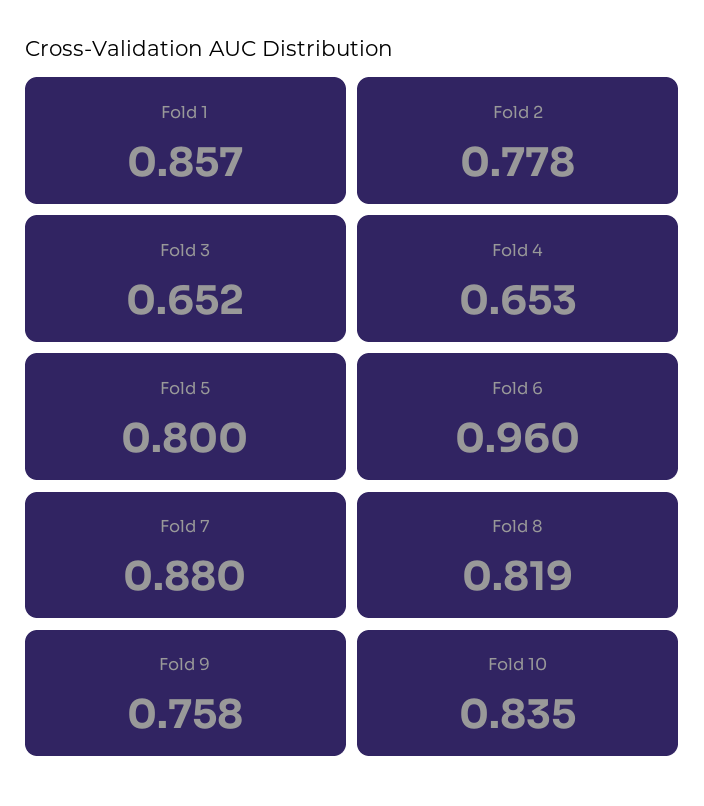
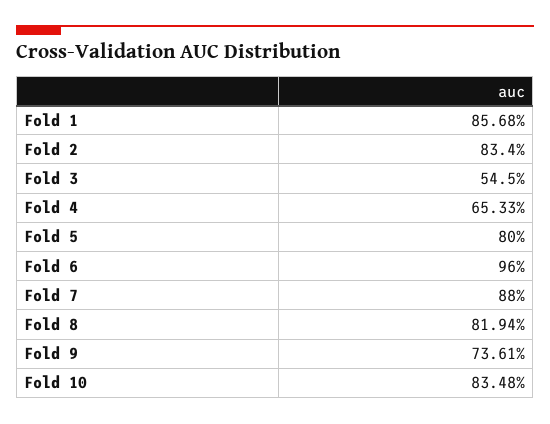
  {
    "Fold 1": 0.8568,
-   "Fold 2": 0.778,
+   "Fold 2": 0.834,
-   "Fold 3": 0.652,
+   "Fold 3": 0.545,
    "Fold 4": 0.6533,
    "Fold 5": 0.8,
    "Fold 6": 0.96,
    "Fold 7": 0.88,
    "Fold 8": 0.8194,
-   "Fold 9": 0.758,
+   "Fold 9": 0.7361,
    "Fold 10": 0.8348
  }

